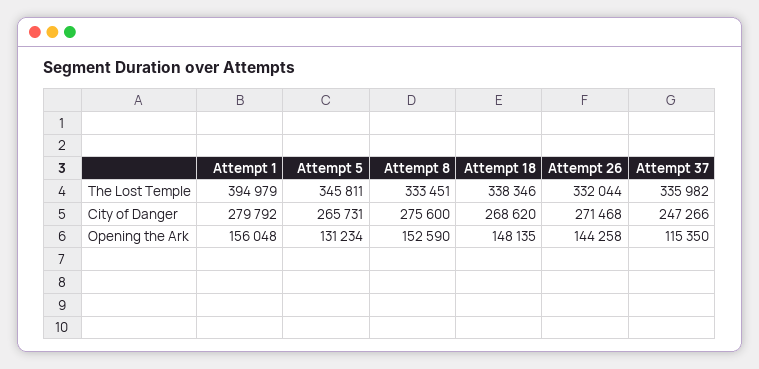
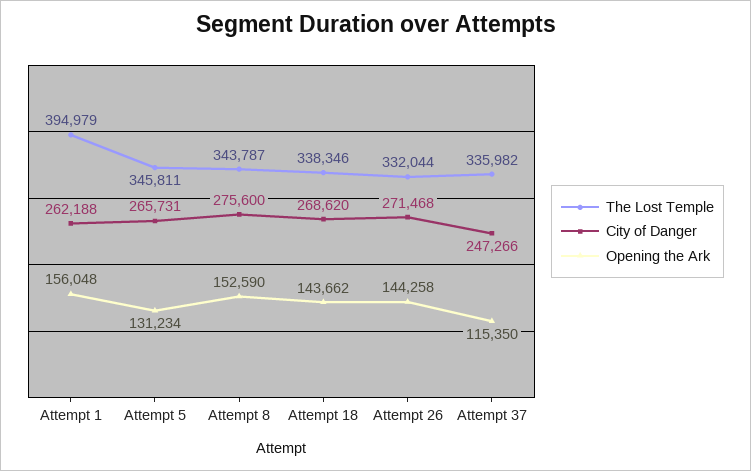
  {
    "The Lost Temple": {
      "Attempt 1": 394979,
      "Attempt 5": 345811,
-     "Attempt 8": 333451,
+     "Attempt 8": 343787,
      "Attempt 18": 338346,
      "Attempt 26": 332044,
      "Attempt 37": 335982
    },
    "City of Danger": {
-     "Attempt 1": 279792,
+     "Attempt 1": 262188,
      "Attempt 5": 265731,
      "Attempt 8": 275600,
      "Attempt 18": 268620,
      "Attempt 26": 271468,
      "Attempt 37": 247266
    },
    "Opening the Ark": {
      "Attempt 1": 156048,
      "Attempt 5": 131234,
      "Attempt 8": 152590,
-     "Attempt 18": 148135,
+     "Attempt 18": 143662,
      "Attempt 26": 144258,
      "Attempt 37": 115350
    }
  }

